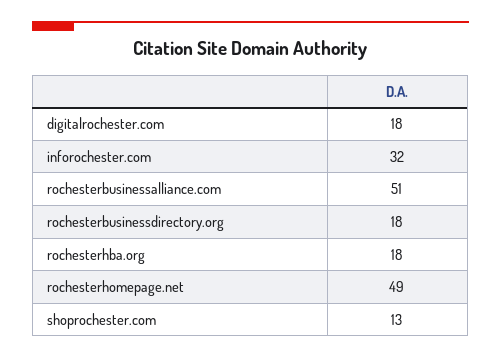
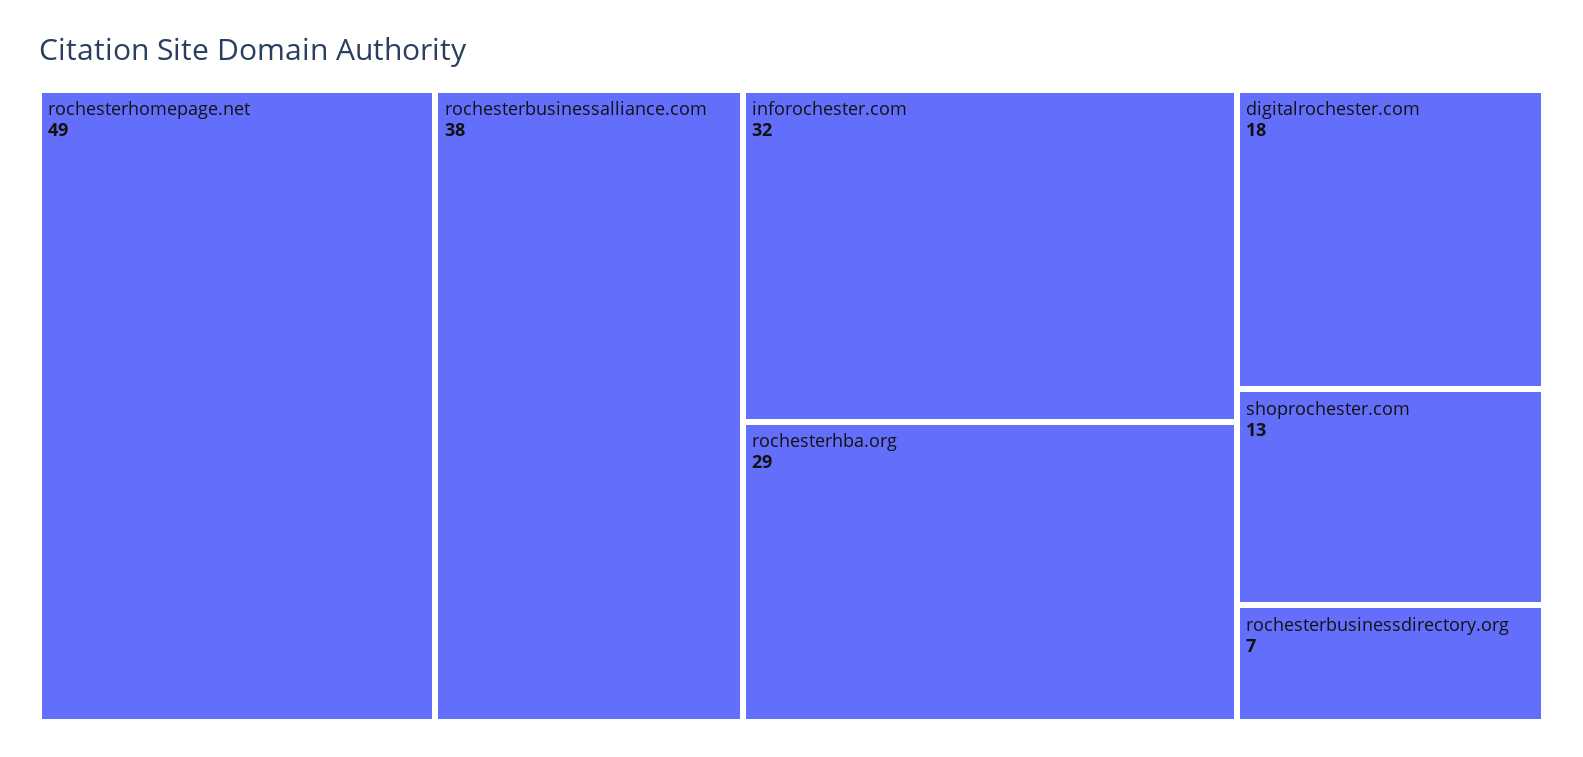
  {
    "digitalrochester.com": 18,
    "inforochester.com": 32,
-   "rochesterbusinessalliance.com": 51,
+   "rochesterbusinessalliance.com": 38,
-   "rochesterbusinessdirectory.org": 18,
+   "rochesterbusinessdirectory.org": 7,
-   "rochesterhba.org": 18,
+   "rochesterhba.org": 29,
    "rochesterhomepage.net": 49,
    "shoprochester.com": 13
  }

